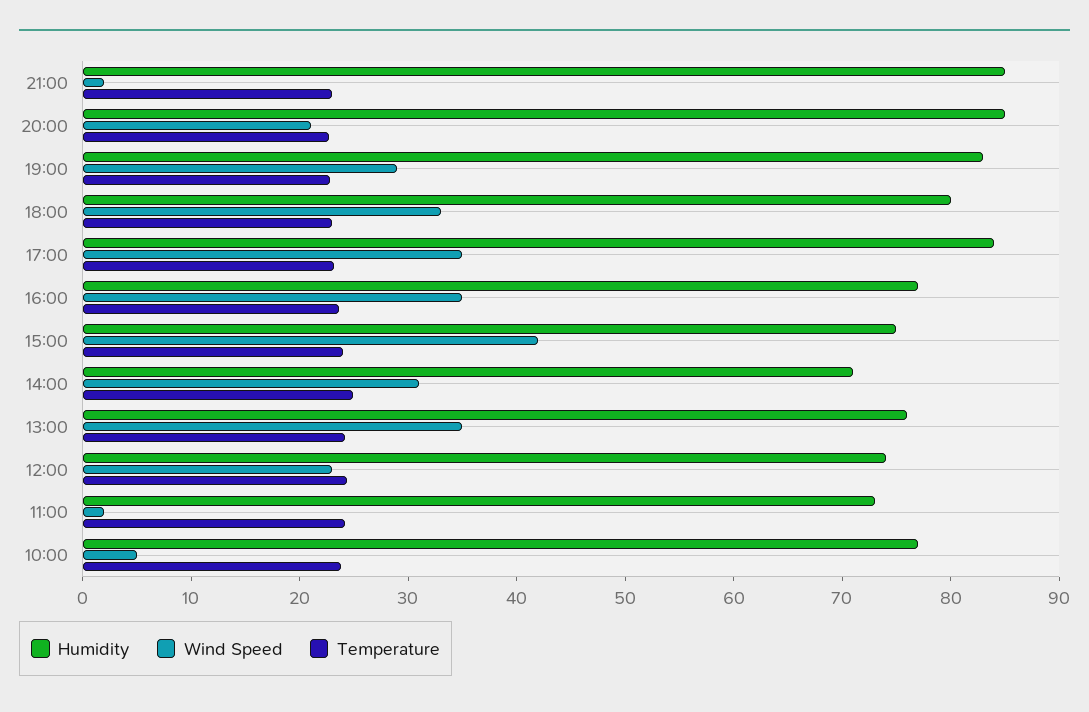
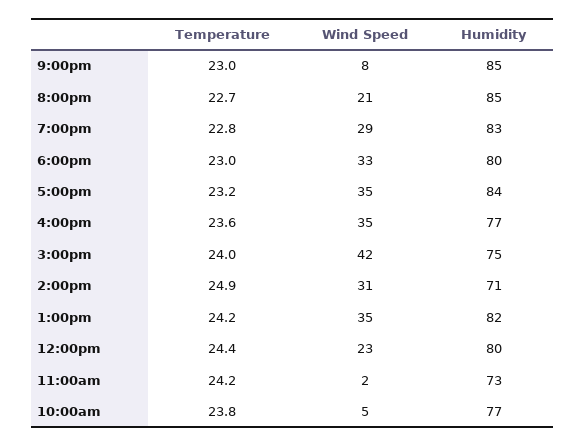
  {
    "Humidity": {
      "21:00": 85,
      "20:00": 85,
      "19:00": 83,
      "18:00": 80,
      "17:00": 84,
      "16:00": 77,
      "15:00": 75,
      "14:00": 71,
-     "13:00": 76,
+     "13:00": 82,
-     "12:00": 74,
+     "12:00": 80,
      "11:00": 73,
      "10:00": 77
    },
    "Wind Speed": {
-     "21:00": 2,
+     "21:00": 8,
      "20:00": 21,
      "19:00": 29,
      "18:00": 33,
      "17:00": 35,
      "16:00": 35,
      "15:00": 42,
      "14:00": 31,
      "13:00": 35,
      "12:00": 23,
      "11:00": 2,
      "10:00": 5
    },
    "Temperature": {
      "21:00": 23,
      "20:00": 22.7,
      "19:00": 22.8,
      "18:00": 23,
      "17:00": 23.2,
      "16:00": 23.6,
      "15:00": 24,
      "14:00": 24.9,
      "13:00": 24.2,
      "12:00": 24.4,
      "11:00": 24.2,
      "10:00": 23.8
    }
  }

